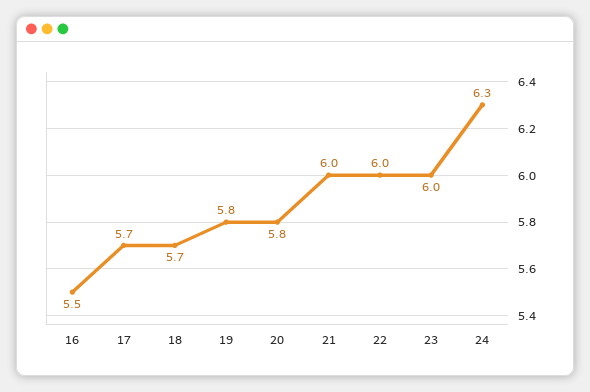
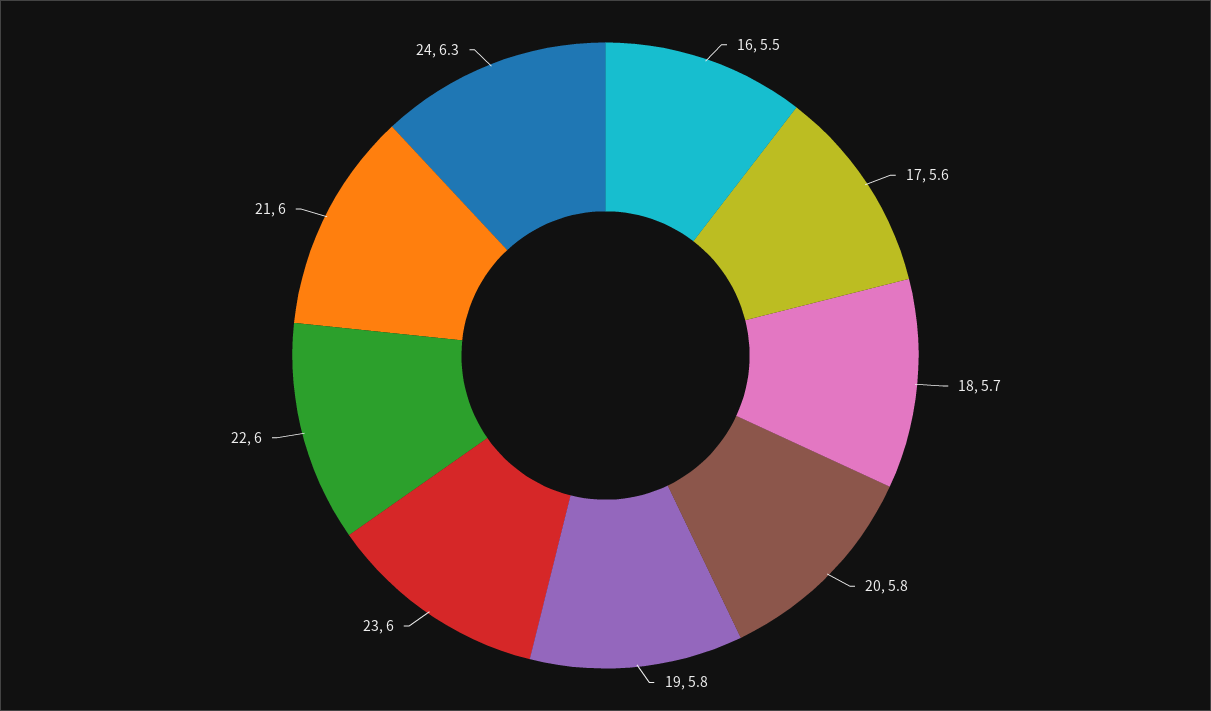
  {
    "16": 5.5,
-   "17": 5.7,
+   "17": 5.6,
    "18": 5.7,
    "19": 5.8,
    "20": 5.8,
    "21": 6,
    "22": 6,
    "23": 6,
    "24": 6.3
  }

